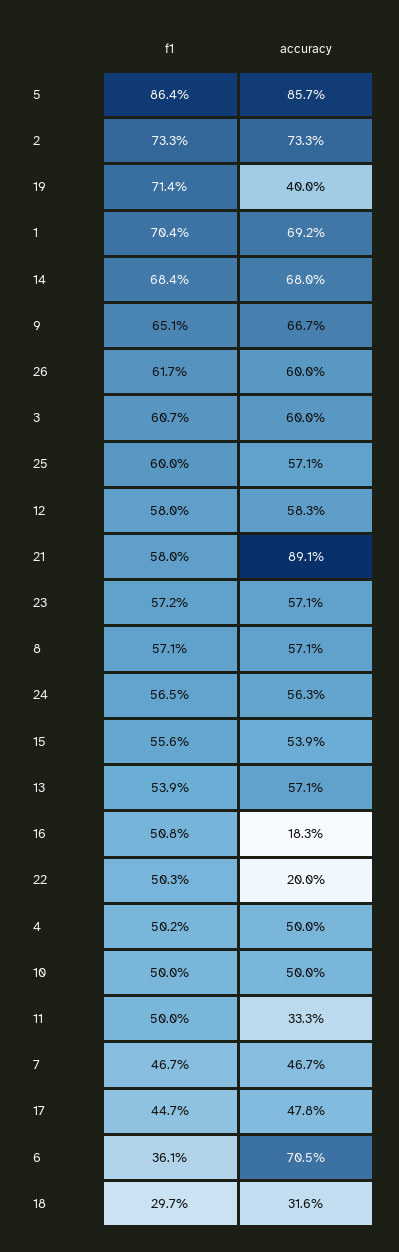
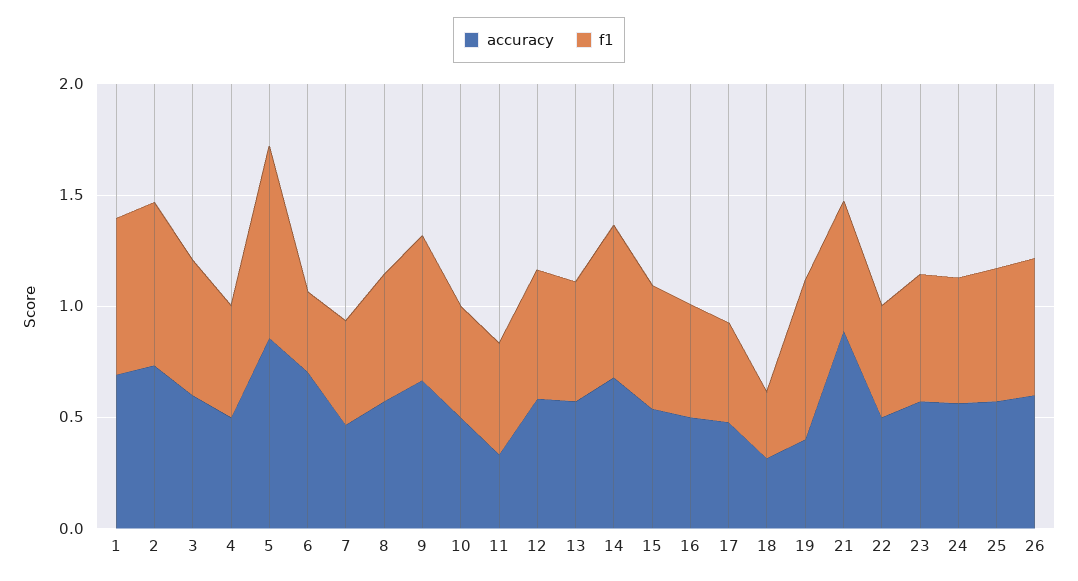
  {
    "f1": {
      "5": 0.864,
      "2": 0.733,
      "19": 0.714,
      "1": 0.704,
      "14": 0.684,
      "9": 0.651,
      "26": 0.617,
      "3": 0.607,
      "25": 0.6,
      "12": 0.58,
      "21": 0.58,
      "23": 0.572,
      "8": 0.571,
      "24": 0.565,
      "15": 0.556,
      "13": 0.539,
      "16": 0.508,
      "22": 0.503,
      "4": 0.502,
      "10": 0.5,
      "11": 0.5,
      "7": 0.467,
      "17": 0.447,
      "6": 0.361,
      "18": 0.297
    },
    "accuracy": {
      "5": 0.857,
      "2": 0.733,
      "19": 0.4,
      "1": 0.692,
      "14": 0.68,
      "9": 0.667,
      "26": 0.6,
      "3": 0.6,
      "25": 0.571,
      "12": 0.583,
      "21": 0.891,
      "23": 0.571,
      "8": 0.571,
      "24": 0.563,
      "15": 0.539,
      "13": 0.571,
-     "16": 0.183,
+     "16": 0.5,
-     "22": 0.2,
+     "22": 0.5,
      "4": 0.5,
      "10": 0.5,
      "11": 0.333,
      "7": 0.467,
      "17": 0.478,
      "6": 0.705,
      "18": 0.316
    }
  }

